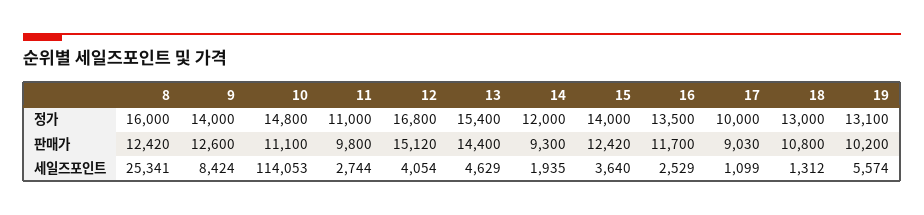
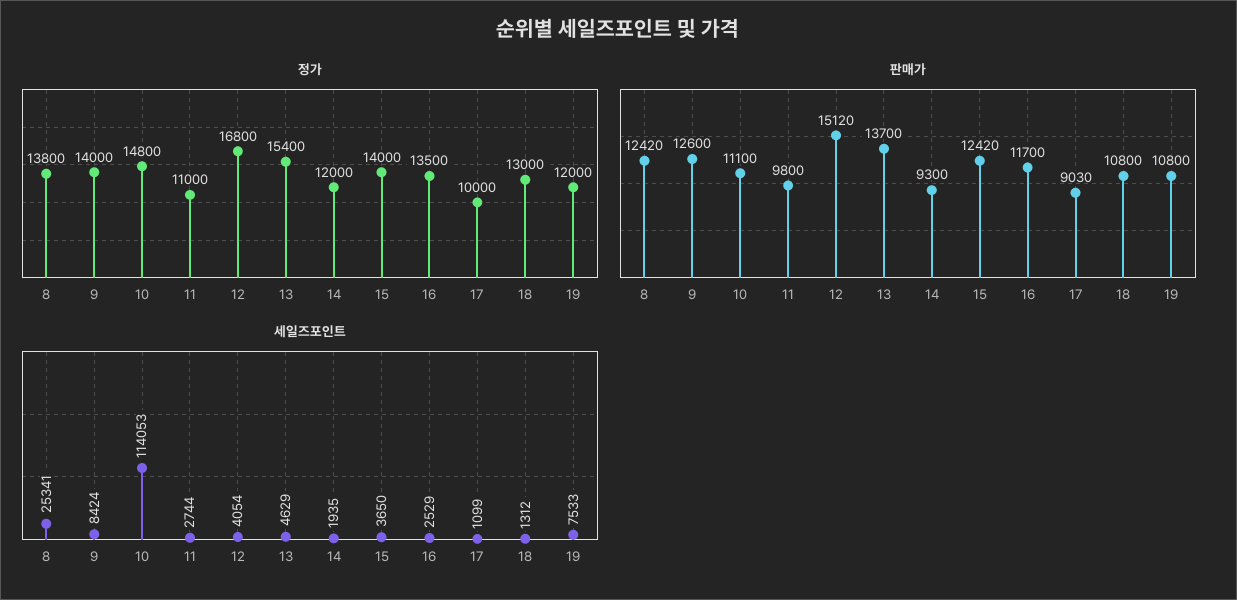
  {
    "정가": {
-     "8": 16000,
+     "8": 13800,
      "9": 14000,
      "10": 14800,
      "11": 11000,
      "12": 16800,
      "13": 15400,
      "14": 12000,
      "15": 14000,
      "16": 13500,
      "17": 10000,
      "18": 13000,
-     "19": 13100
+     "19": 12000
    },
    "판매가": {
      "8": 12420,
      "9": 12600,
      "10": 11100,
      "11": 9800,
      "12": 15120,
-     "13": 14400,
+     "13": 13700,
      "14": 9300,
      "15": 12420,
      "16": 11700,
      "17": 9030,
      "18": 10800,
-     "19": 10200
+     "19": 10800
    },
    "세일즈포인트": {
      "8": 25341,
      "9": 8424,
      "10": 114053,
      "11": 2744,
      "12": 4054,
      "13": 4629,
      "14": 1935,
-     "15": 3640,
+     "15": 3650,
      "16": 2529,
      "17": 1099,
      "18": 1312,
-     "19": 5574
+     "19": 7533
    }
  }

